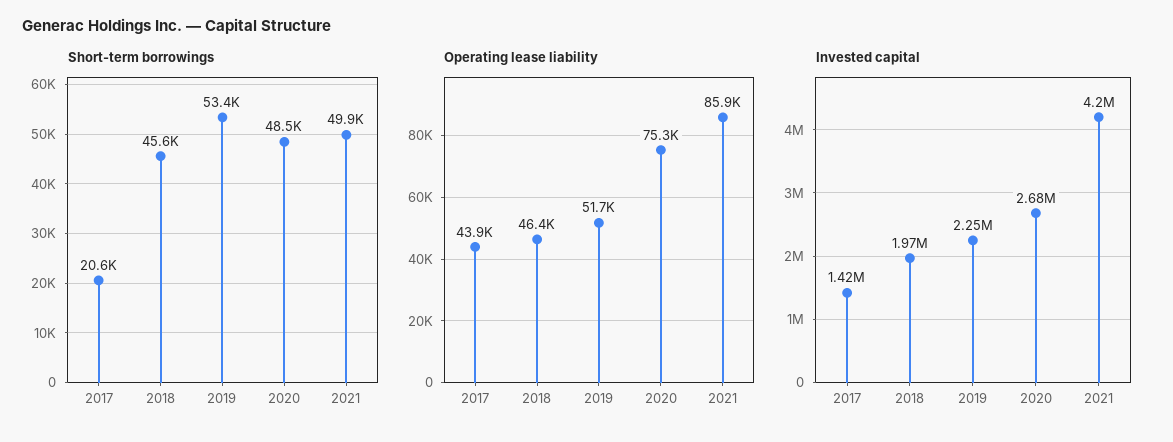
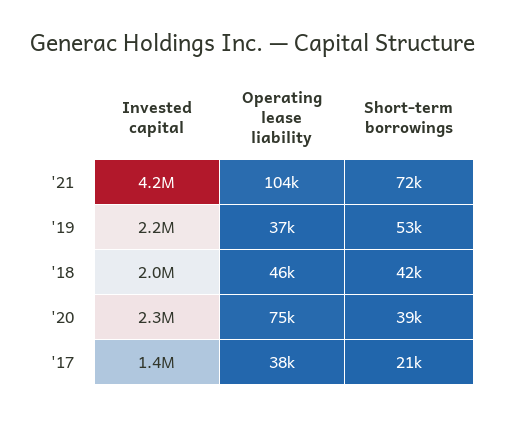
  {
    "Short-term borrowings": {
      "2017": 20600,
-     "2018": 45600,
+     "2018": 42000,
      "2019": 53400,
-     "2020": 48500,
+     "2020": 39000,
-     "2021": 49900
+     "2021": 72000
    },
    "Operating lease liability": {
-     "2017": 43900,
+     "2017": 38000,
      "2018": 46400,
-     "2019": 51700,
+     "2019": 37000,
      "2020": 75300,
-     "2021": 85900
+     "2021": 104000
    },
    "Invested capital": {
      "2017": 1420000,
      "2018": 1970000,
      "2019": 2250000,
-     "2020": 2680000,
+     "2020": 2300000,
      "2021": 4200000
    }
  }

